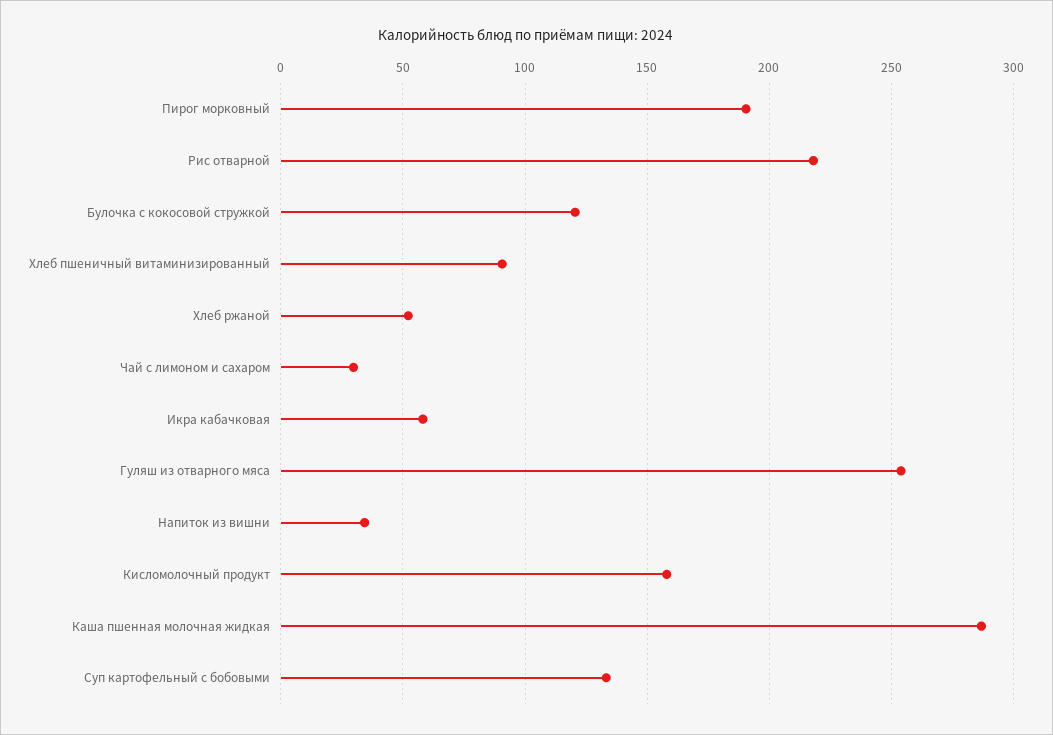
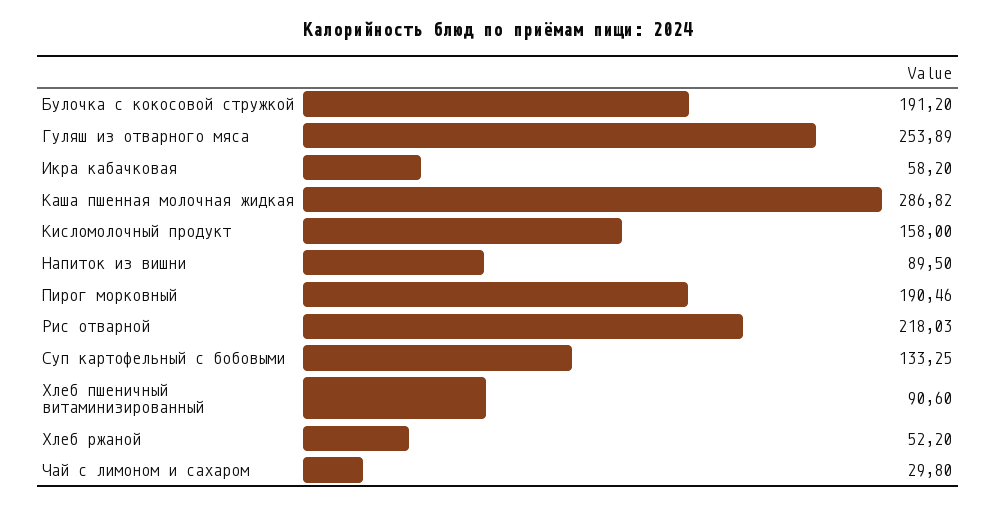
  {
    "Пирог морковный": 190.46,
    "Рис отварной": 218.03,
-   "Булочка с кокосовой стружкой": 120,
+   "Булочка с кокосовой стружкой": 191.2,
    "Хлеб пшеничный витаминизированный": 90.6,
    "Хлеб ржаной": 52.2,
    "Чай с лимоном и сахаром": 29.8,
    "Икра кабачковая": 58.2,
    "Гуляш из отварного мяса": 253.89,
-   "Напиток из вишни": 35,
+   "Напиток из вишни": 89.5,
    "Кисломолочный продукт": 158,
    "Каша пшенная молочная жидкая": 286.82,
    "Суп картофельный с бобовыми": 133.25
  }

